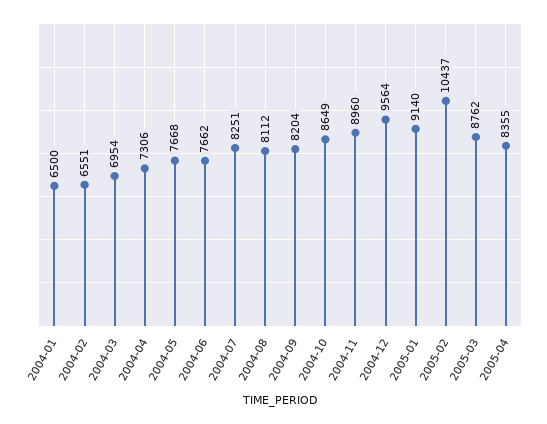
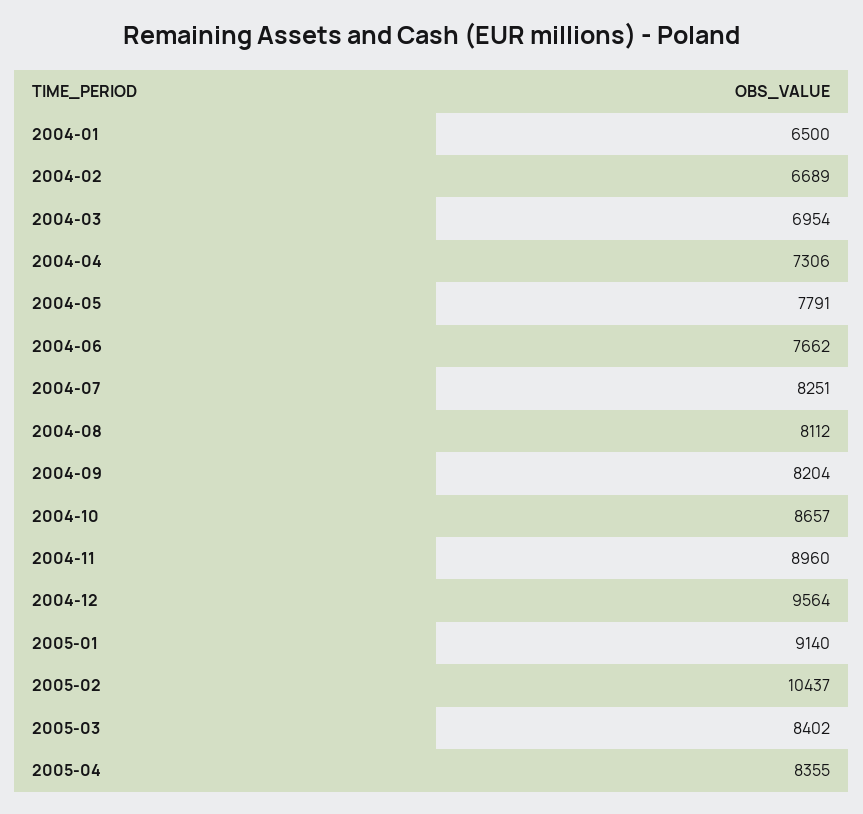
  {
    "2004-01": 6500,
-   "2004-02": 6551,
+   "2004-02": 6689,
    "2004-03": 6954,
    "2004-04": 7306,
-   "2004-05": 7668,
+   "2004-05": 7791,
    "2004-06": 7662,
    "2004-07": 8251,
    "2004-08": 8112,
    "2004-09": 8204,
-   "2004-10": 8649,
+   "2004-10": 8657,
    "2004-11": 8960,
    "2004-12": 9564,
    "2005-01": 9140,
    "2005-02": 10437,
-   "2005-03": 8762,
+   "2005-03": 8402,
    "2005-04": 8355
  }

